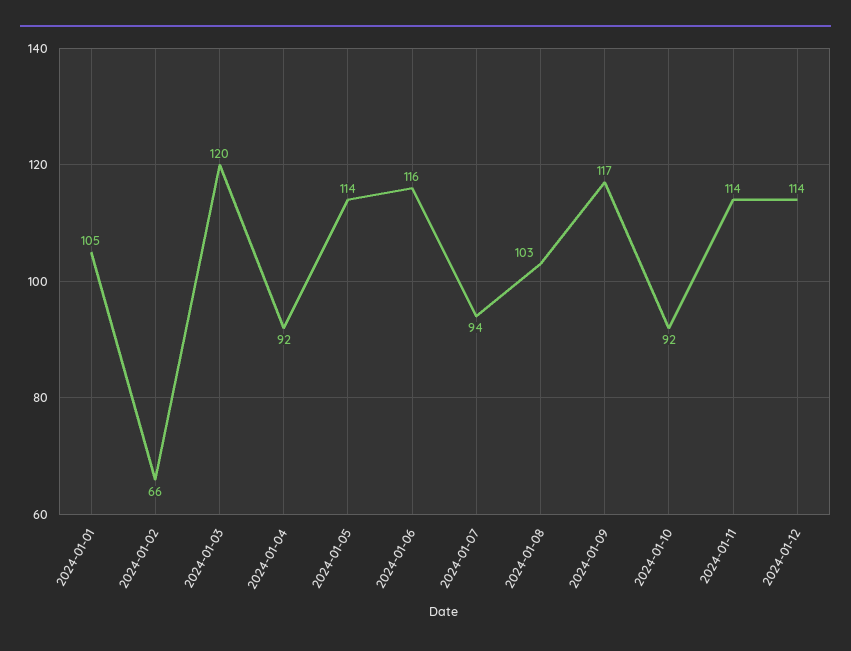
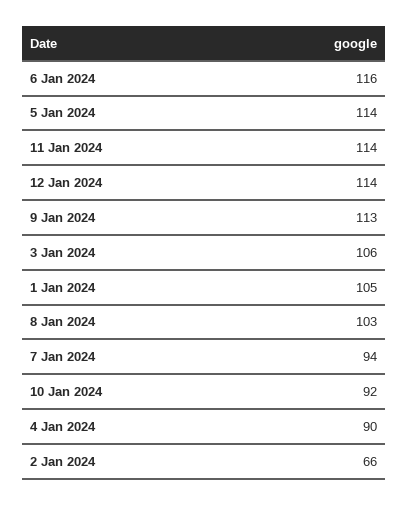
  {
    "2024-01-01": 105,
    "2024-01-02": 66,
-   "2024-01-03": 120,
+   "2024-01-03": 106,
-   "2024-01-04": 92,
+   "2024-01-04": 90,
    "2024-01-05": 114,
    "2024-01-06": 116,
    "2024-01-07": 94,
    "2024-01-08": 103,
-   "2024-01-09": 117,
+   "2024-01-09": 113,
    "2024-01-10": 92,
    "2024-01-11": 114,
    "2024-01-12": 114
  }

